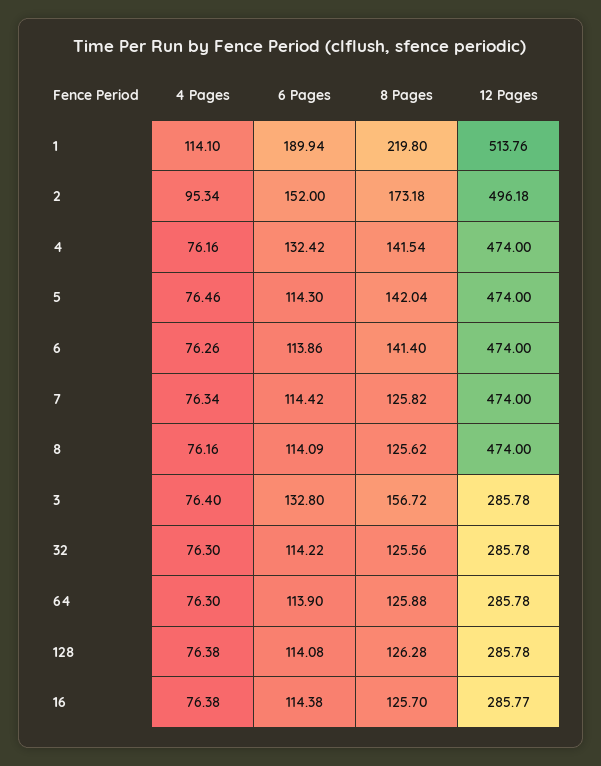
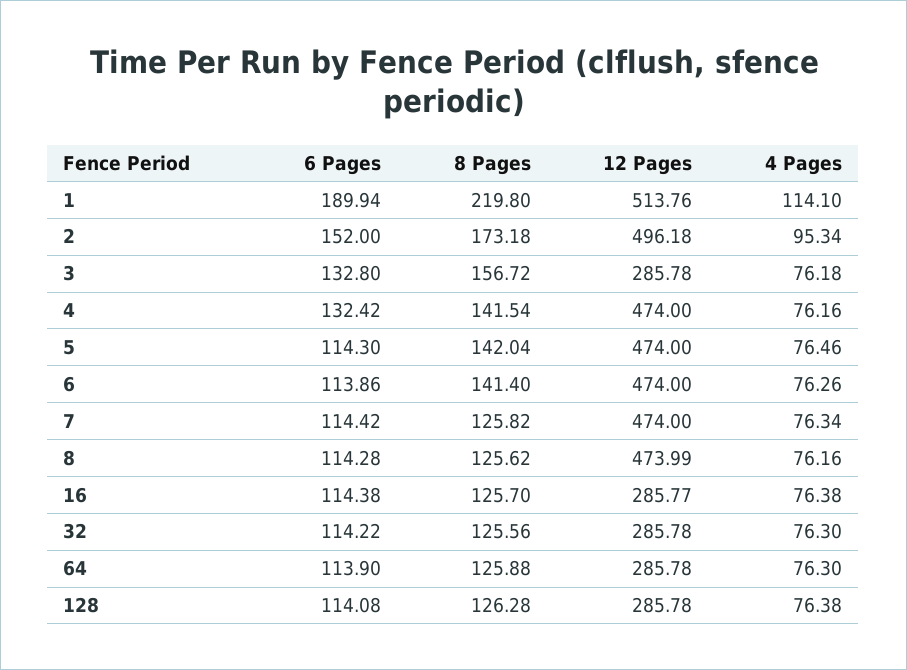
  {
    "4 Pages": {
      "1": 114.1,
      "2": 95.34,
      "4": 76.16,
      "5": 76.46,
      "6": 76.26,
      "7": 76.34,
      "8": 76.16,
-     "3": 76.4,
+     "3": 76.18,
      "32": 76.3,
      "64": 76.3,
      "128": 76.38,
      "16": 76.38
    },
    "6 Pages": {
      "1": 189.94,
      "2": 152,
      "4": 132.42,
      "5": 114.3,
      "6": 113.86,
      "7": 114.42,
-     "8": 114.09,
+     "8": 114.28,
      "3": 132.8,
      "32": 114.22,
      "64": 113.9,
      "128": 114.08,
      "16": 114.38
    },
    "8 Pages": {
      "1": 219.8,
      "2": 173.18,
      "4": 141.54,
      "5": 142.04,
      "6": 141.4,
      "7": 125.82,
      "8": 125.62,
      "3": 156.72,
      "32": 125.56,
      "64": 125.88,
      "128": 126.28,
      "16": 125.7
    },
    "12 Pages": {
      "1": 513.76,
      "2": 496.18,
      "4": 474,
      "5": 474,
      "6": 474,
      "7": 474,
-     "8": 474,
+     "8": 473.99,
      "3": 285.78,
      "32": 285.78,
      "64": 285.78,
      "128": 285.78,
      "16": 285.77
    }
  }

